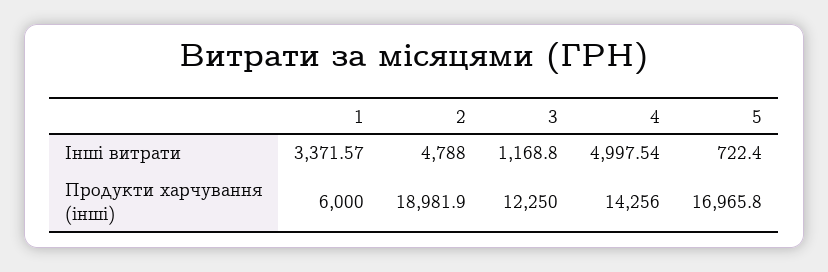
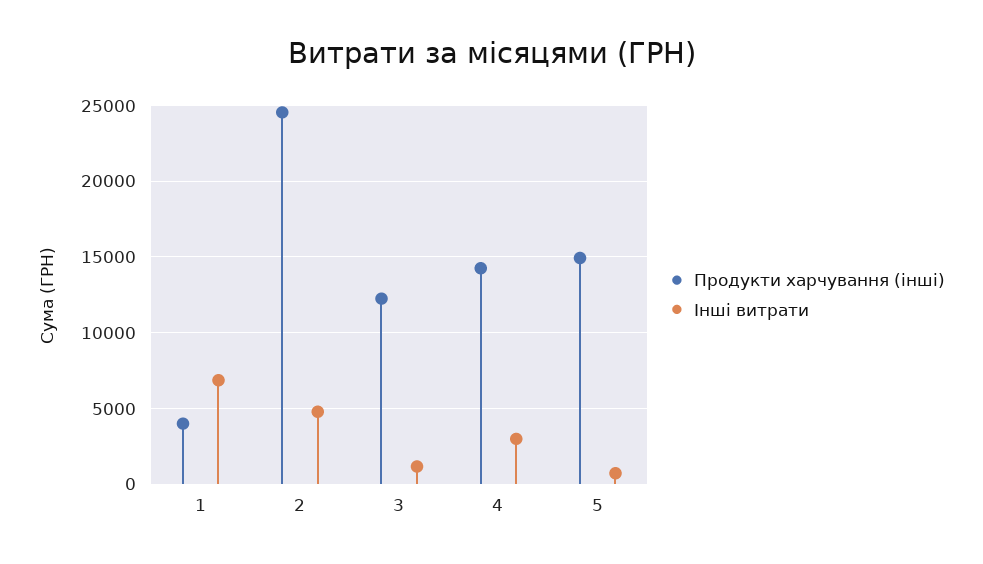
  {
    "Інші витрати": {
-     "1": 3371.57,
+     "1": 7000,
      "2": 4788,
      "3": 1168.8,
-     "4": 4997.54,
+     "4": 3000,
      "5": 722.4
    },
    "Продукти харчування (інші)": {
-     "1": 6000,
+     "1": 4000,
-     "2": 18981.9,
+     "2": 24500,
      "3": 12250,
      "4": 14256,
-     "5": 16965.8
+     "5": 15000
    }
  }

